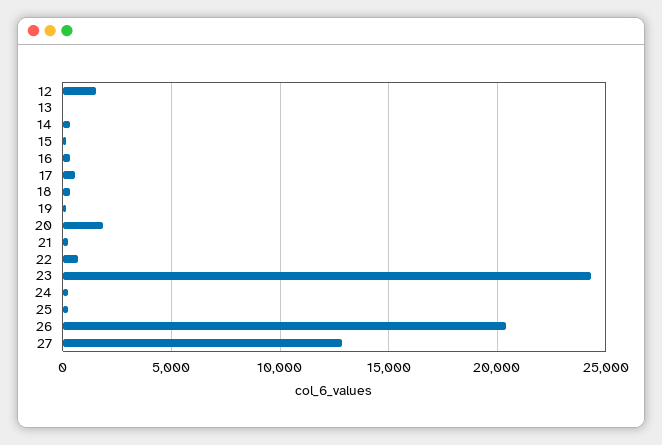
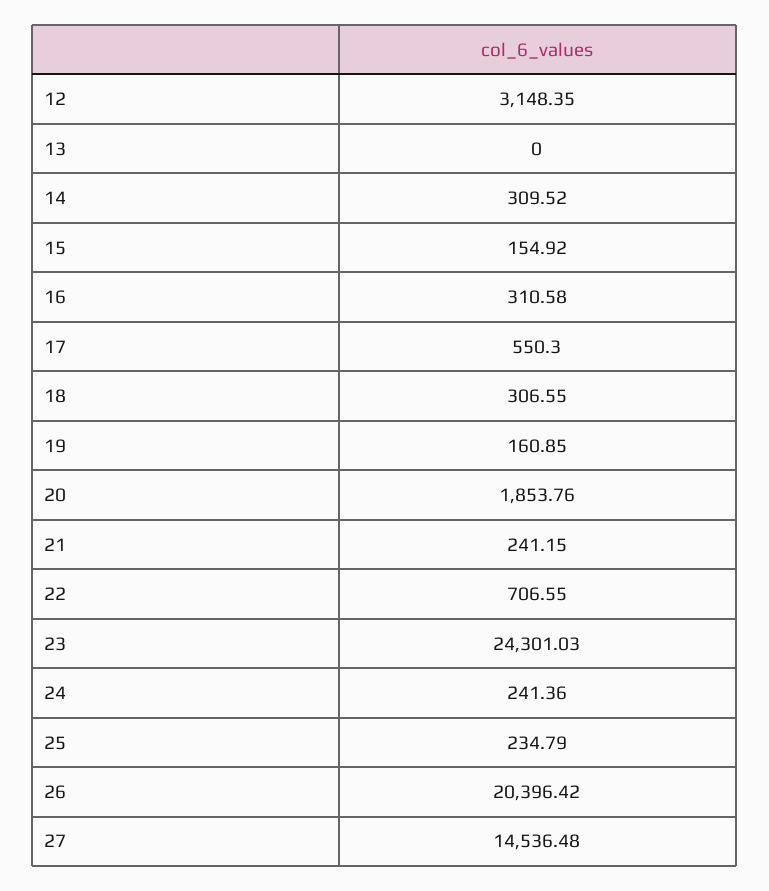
  {
-   "12": 1500,
+   "12": 3148.35,
    "13": 0,
    "14": 309.52,
    "15": 154.92,
    "16": 310.58,
    "17": 550.3,
    "18": 306.55,
    "19": 160.85,
    "20": 1853.76,
    "21": 241.15,
    "22": 706.55,
    "23": 24301.03,
    "24": 241.36,
    "25": 234.79,
    "26": 20396.42,
-   "27": 13000
+   "27": 14536.48
  }

